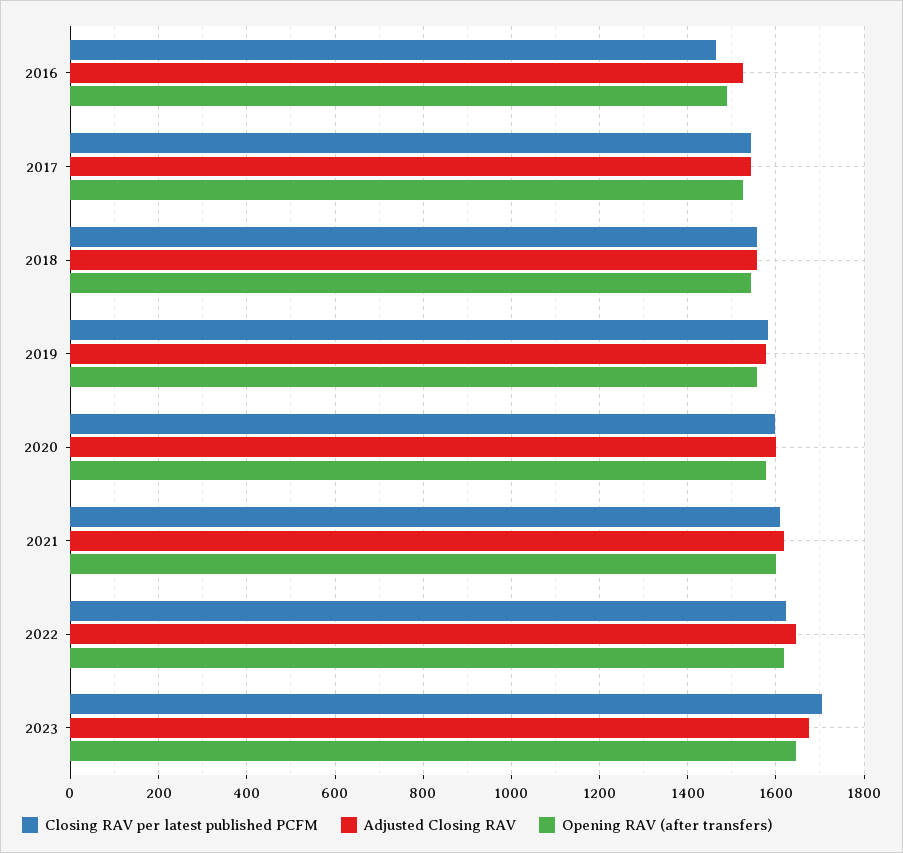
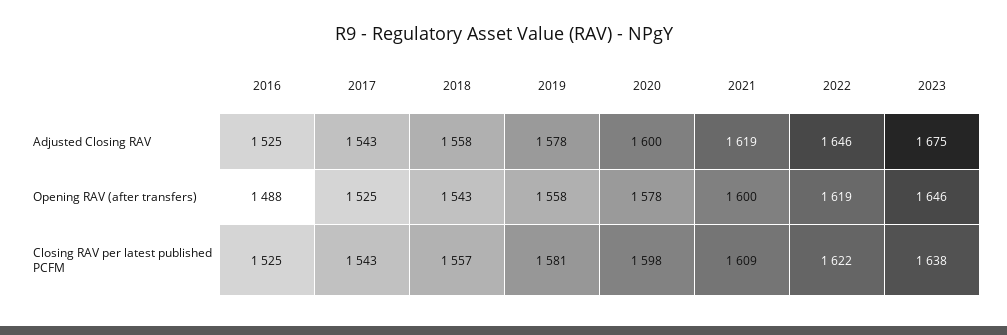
  {
    "Closing RAV per latest published PCFM": {
-     "2016": 1460,
+     "2016": 1525,
      "2017": 1543,
      "2018": 1557,
      "2019": 1581,
      "2020": 1598,
      "2021": 1609,
      "2022": 1622,
-     "2023": 1700
+     "2023": 1638
    },
    "Adjusted Closing RAV": {
      "2016": 1525,
      "2017": 1543,
      "2018": 1558,
      "2019": 1578,
      "2020": 1600,
      "2021": 1619,
      "2022": 1646,
      "2023": 1675
    },
    "Opening RAV (after transfers)": {
      "2016": 1488,
      "2017": 1525,
      "2018": 1543,
      "2019": 1558,
      "2020": 1578,
      "2021": 1600,
      "2022": 1619,
      "2023": 1646
    }
  }

